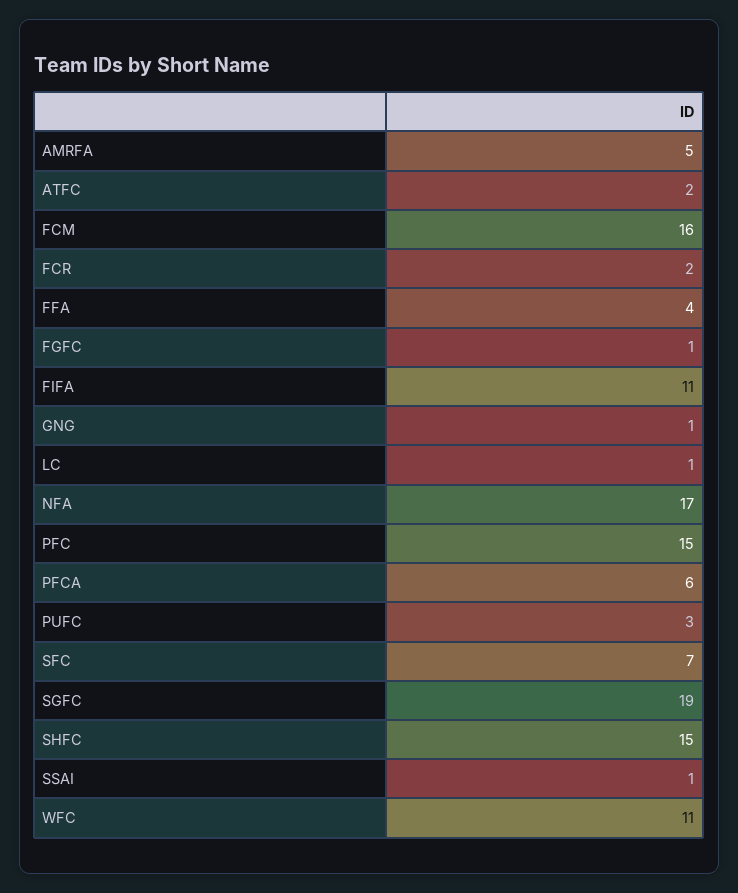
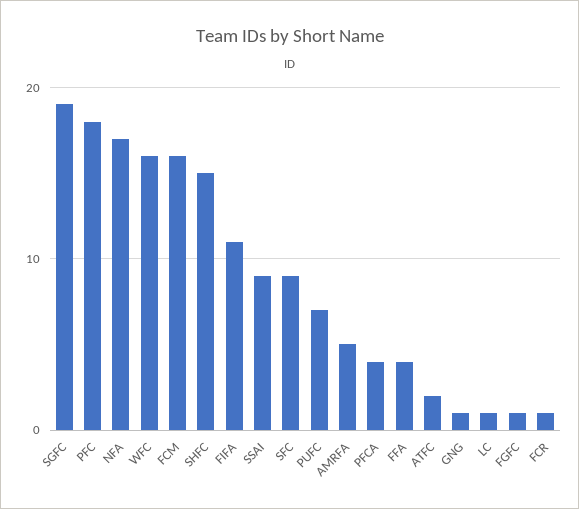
  {
    "AMRFA": 5,
    "ATFC": 2,
    "FCM": 16,
-   "FCR": 2,
+   "FCR": 1,
    "FFA": 4,
    "FGFC": 1,
    "FIFA": 11,
    "GNG": 1,
    "LC": 1,
    "NFA": 17,
-   "PFC": 15,
+   "PFC": 18,
-   "PFCA": 6,
+   "PFCA": 4,
-   "PUFC": 3,
+   "PUFC": 7,
-   "SFC": 7,
+   "SFC": 9,
    "SGFC": 19,
    "SHFC": 15,
-   "SSAI": 1,
+   "SSAI": 9,
-   "WFC": 11
+   "WFC": 16
  }

